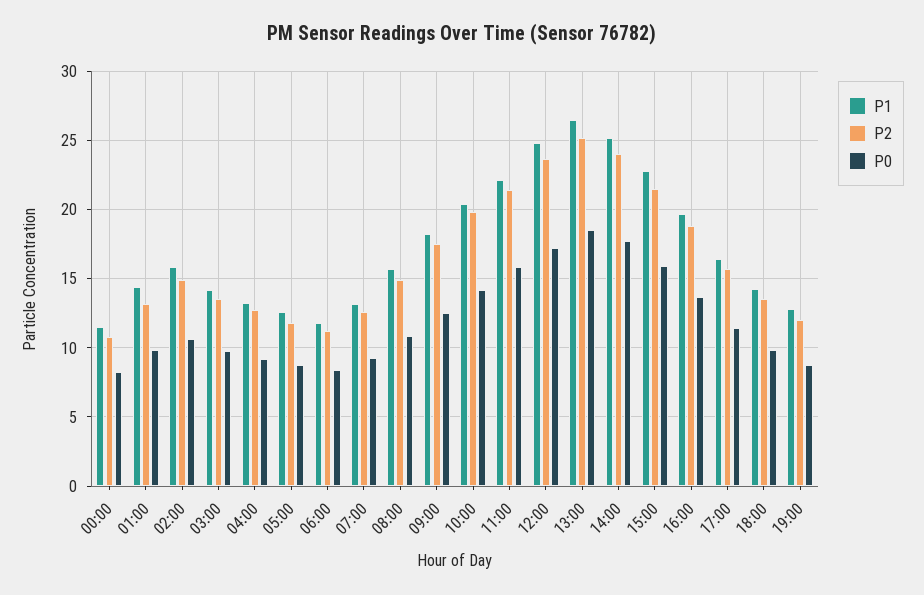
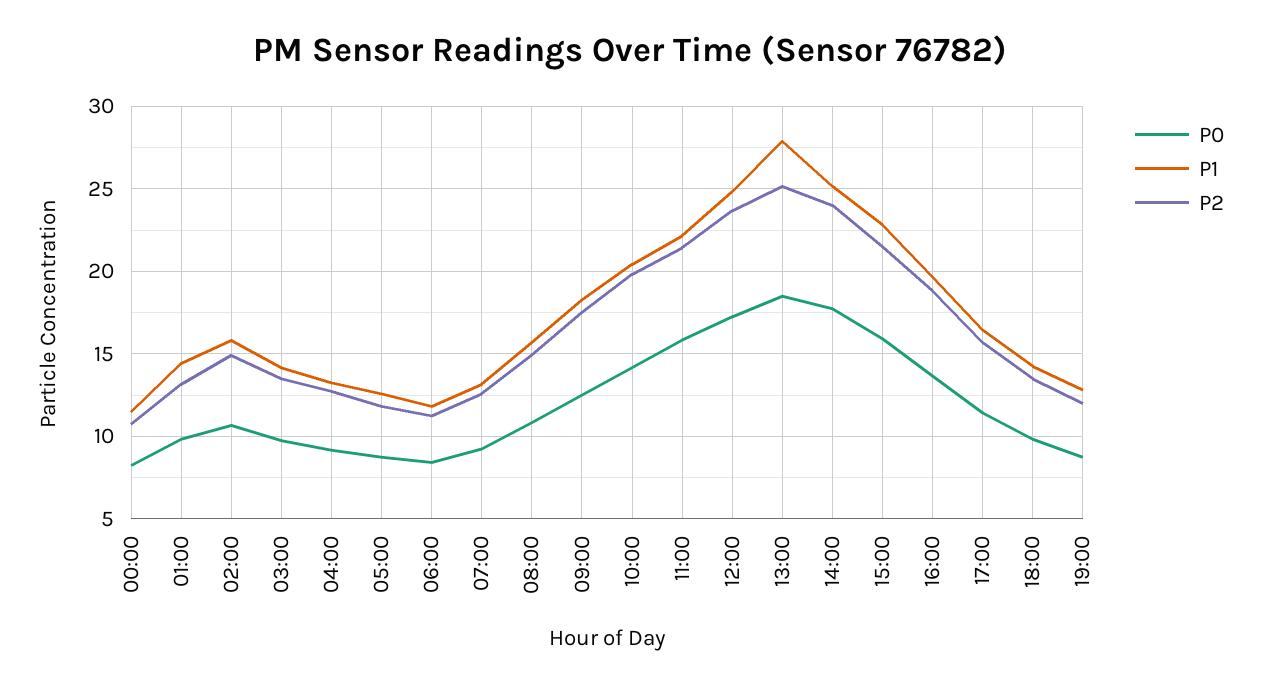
  {
    "P1": {
      "00:00": 11.5,
      "01:00": 14.5,
      "02:00": 16,
      "03:00": 14,
      "04:00": 13.5,
      "05:00": 12.5,
      "06:00": 12,
      "07:00": 13,
      "08:00": 15.5,
      "09:00": 18.5,
      "10:00": 20.5,
      "11:00": 22,
      "12:00": 25,
-     "13:00": 26.5,
+     "13:00": 28,
      "14:00": 25,
      "15:00": 23,
      "16:00": 19.5,
      "17:00": 16.5,
      "18:00": 14.5,
      "19:00": 13
    },
    "P2": {
      "00:00": 11,
      "01:00": 13,
      "02:00": 15,
      "03:00": 13.5,
      "04:00": 13,
      "05:00": 12,
      "06:00": 11.5,
      "07:00": 12.5,
      "08:00": 15,
      "09:00": 17.5,
      "10:00": 20,
      "11:00": 21.5,
      "12:00": 23.5,
      "13:00": 25,
      "14:00": 24,
      "15:00": 21.5,
      "16:00": 19,
      "17:00": 15.5,
      "18:00": 13.5,
      "19:00": 12
    },
    "P0": {
      "00:00": 8.5,
      "01:00": 10,
      "02:00": 10.5,
      "03:00": 10,
      "04:00": 9,
      "05:00": 9,
      "06:00": 8.5,
      "07:00": 9.5,
      "08:00": 11,
      "09:00": 12.5,
      "10:00": 14,
      "11:00": 16,
      "12:00": 17.5,
      "13:00": 18.5,
      "14:00": 18,
      "15:00": 16,
      "16:00": 13.5,
      "17:00": 11.5,
      "18:00": 10,
      "19:00": 9
    }
  }

